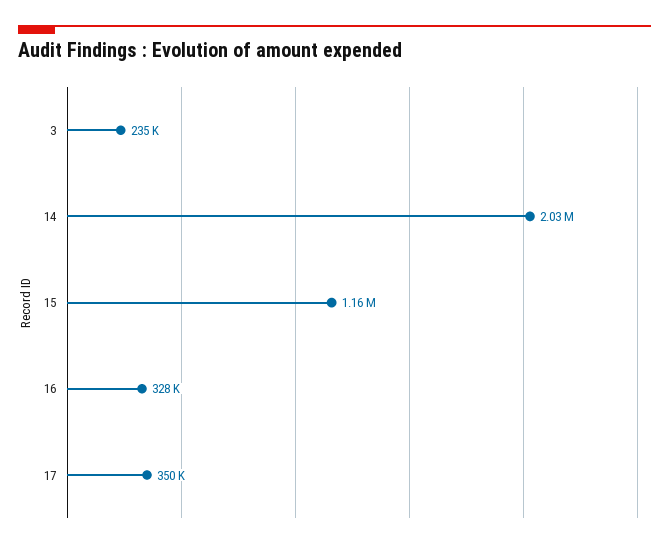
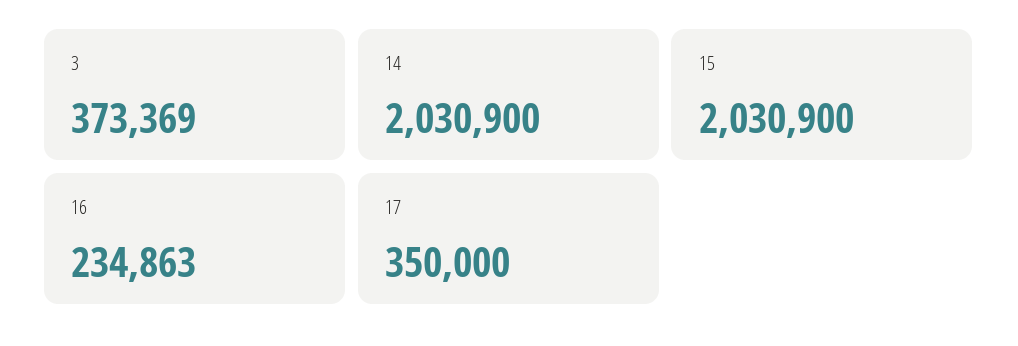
  {
-   "3": 235000,
+   "3": 373369,
    "14": 2030900,
-   "15": 1160000,
+   "15": 2030900,
-   "16": 328000,
+   "16": 234863,
    "17": 350000
  }

